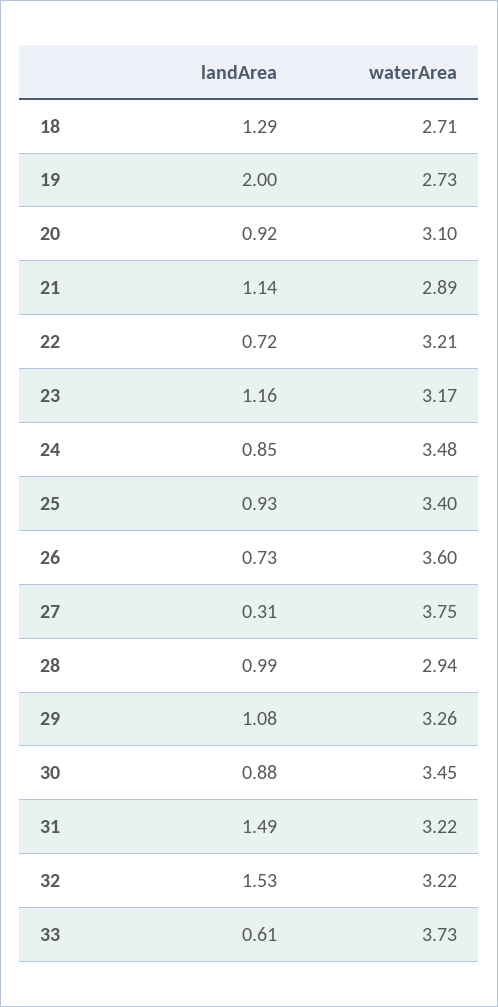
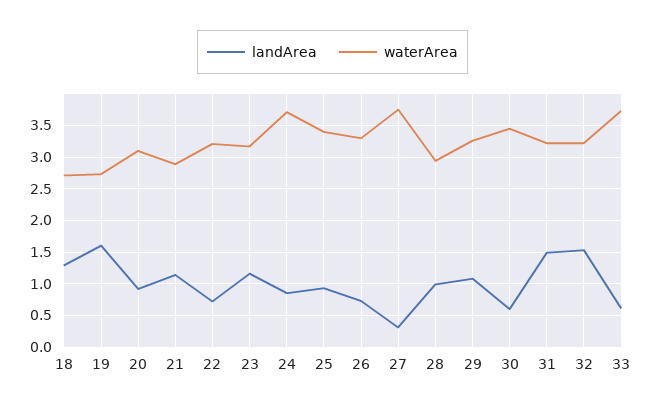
  {
    "landArea": {
      "18": 1.29,
-     "19": 2,
+     "19": 1.6,
      "20": 0.92,
      "21": 1.14,
      "22": 0.72,
      "23": 1.16,
      "24": 0.85,
      "25": 0.93,
      "26": 0.73,
      "27": 0.31,
      "28": 0.99,
      "29": 1.08,
-     "30": 0.88,
+     "30": 0.6,
      "31": 1.49,
      "32": 1.53,
      "33": 0.61
    },
    "waterArea": {
      "18": 2.71,
      "19": 2.73,
      "20": 3.1,
      "21": 2.89,
      "22": 3.21,
      "23": 3.17,
-     "24": 3.48,
+     "24": 3.7,
      "25": 3.4,
-     "26": 3.6,
+     "26": 3.3,
      "27": 3.75,
      "28": 2.94,
      "29": 3.26,
      "30": 3.45,
      "31": 3.22,
      "32": 3.22,
      "33": 3.73
    }
  }

